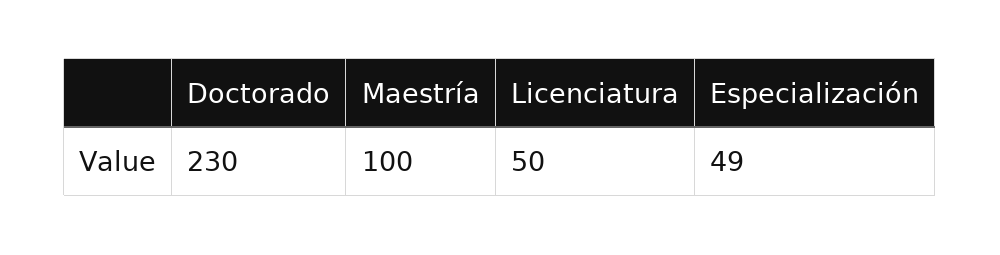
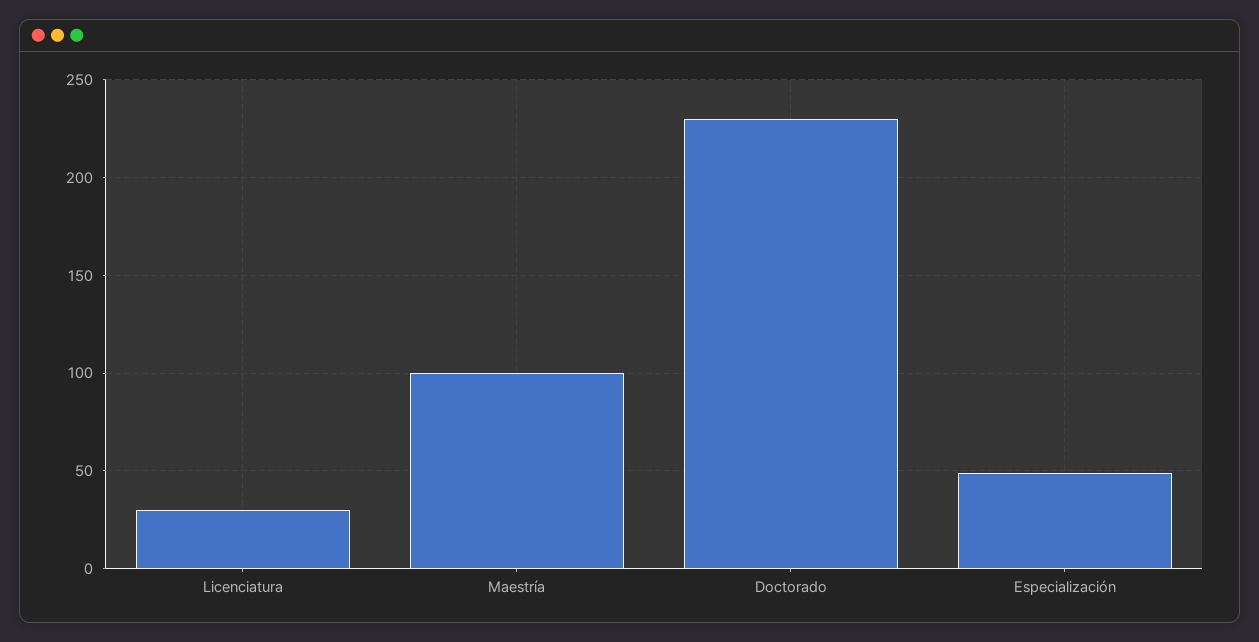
  {
    "Doctorado": 230,
    "Maestría": 100,
-   "Licenciatura": 50,
+   "Licenciatura": 30,
    "Especialización": 49
  }

